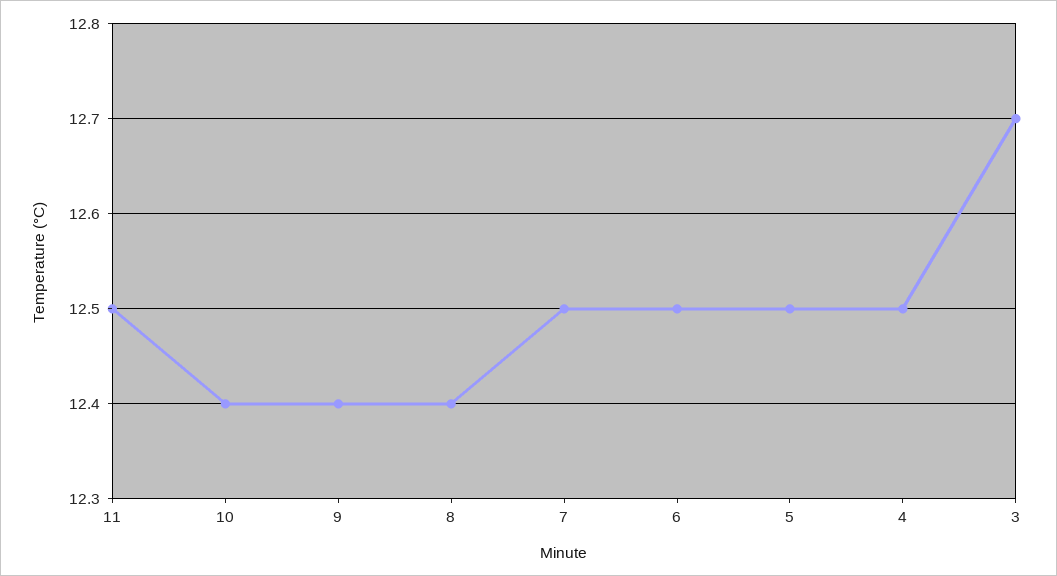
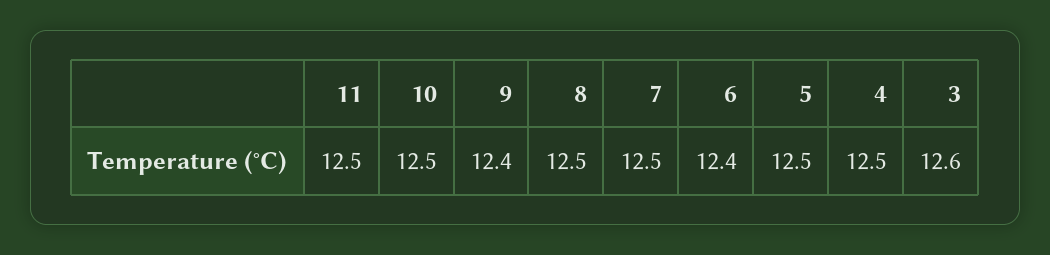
  {
    "11": 12.5,
-   "10": 12.4,
+   "10": 12.5,
    "9": 12.4,
-   "8": 12.4,
+   "8": 12.5,
    "7": 12.5,
-   "6": 12.5,
+   "6": 12.4,
    "5": 12.5,
    "4": 12.5,
-   "3": 12.7
+   "3": 12.6
  }

